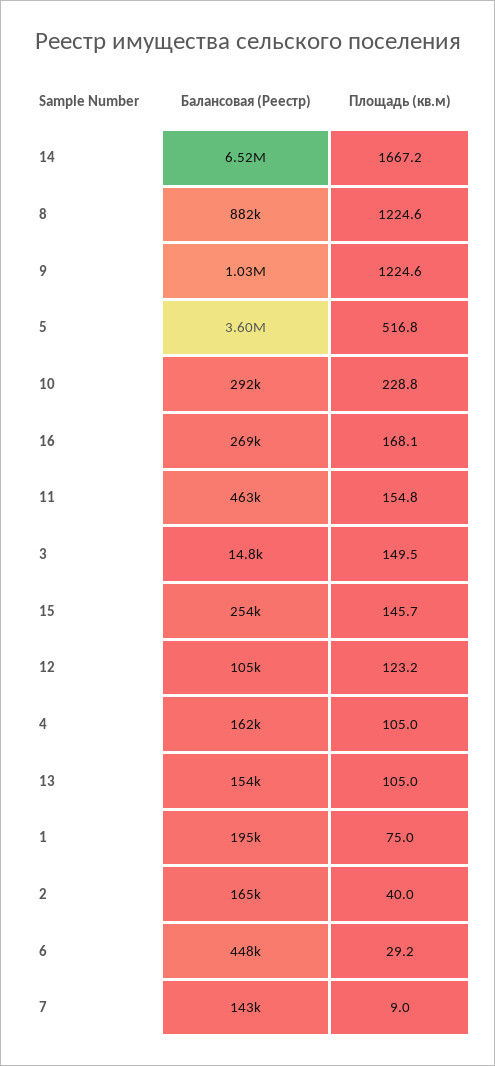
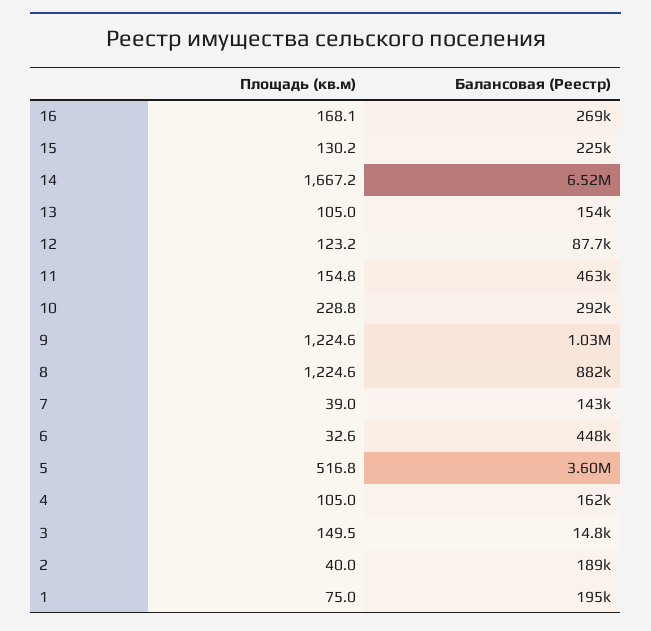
  {
    "Балансовая (Реестр)": {
      "14": 6520000,
      "8": 882000,
      "9": 1030000,
      "5": 3600000,
      "10": 292000,
      "16": 269000,
      "11": 463000,
      "3": 14800,
-     "15": 254000,
+     "15": 225000,
-     "12": 105000,
+     "12": 87700,
      "4": 162000,
      "13": 154000,
      "1": 195000,
-     "2": 165000,
+     "2": 189000,
      "6": 448000,
      "7": 143000
    },
    "Площадь (кв.м)": {
      "14": 1667.2,
      "8": 1224.6,
      "9": 1224.6,
      "5": 516.8,
      "10": 228.8,
      "16": 168.1,
      "11": 154.8,
      "3": 149.5,
-     "15": 145.7,
+     "15": 130.2,
      "12": 123.2,
      "4": 105,
      "13": 105,
      "1": 75,
      "2": 40,
-     "6": 29.2,
+     "6": 32.6,
-     "7": 9
+     "7": 39
    }
  }

